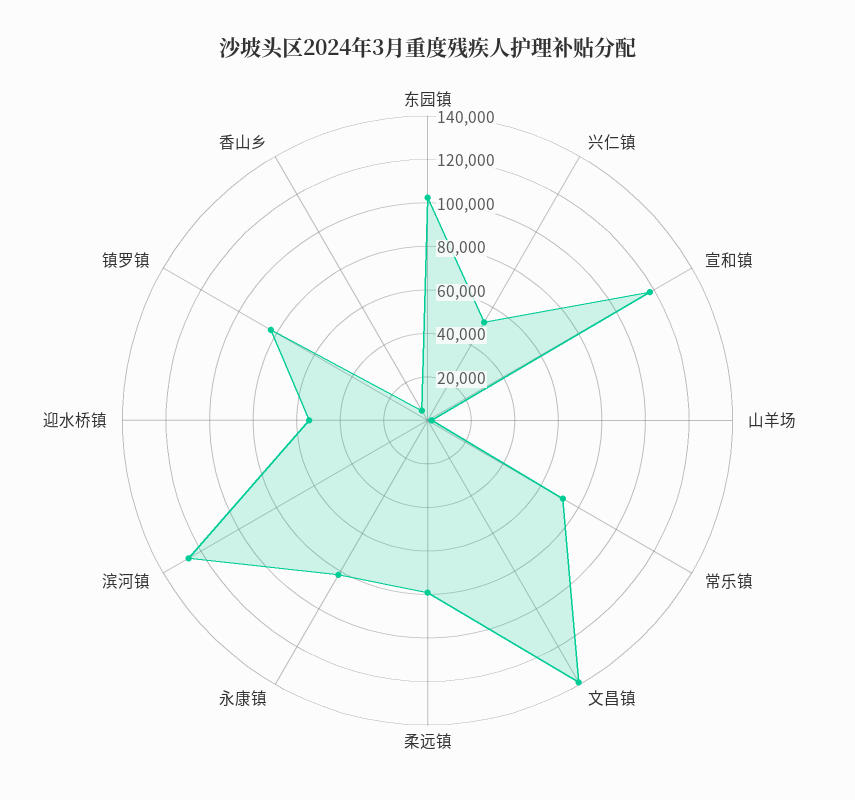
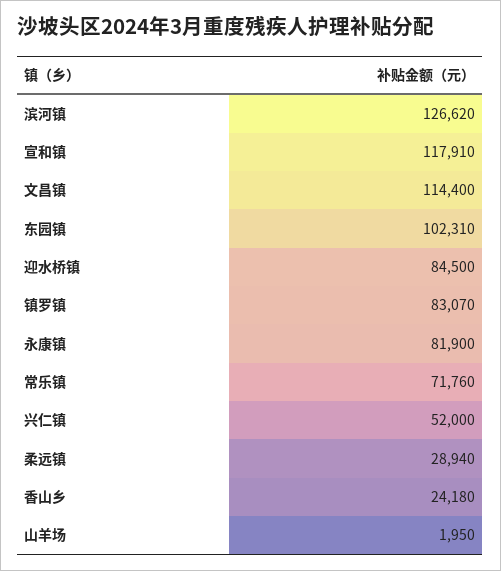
  {
    "东园镇": 102310,
    "兴仁镇": 52000,
    "宣和镇": 117910,
    "山羊场": 1950,
    "常乐镇": 71760,
-   "文昌镇": 140000,
+   "文昌镇": 114400,
-   "柔远镇": 80000,
+   "柔远镇": 28940,
    "永康镇": 81900,
    "滨河镇": 126620,
-   "迎水桥镇": 55000,
+   "迎水桥镇": 84500,
    "镇罗镇": 83070,
-   "香山乡": 5000
+   "香山乡": 24180
  }

